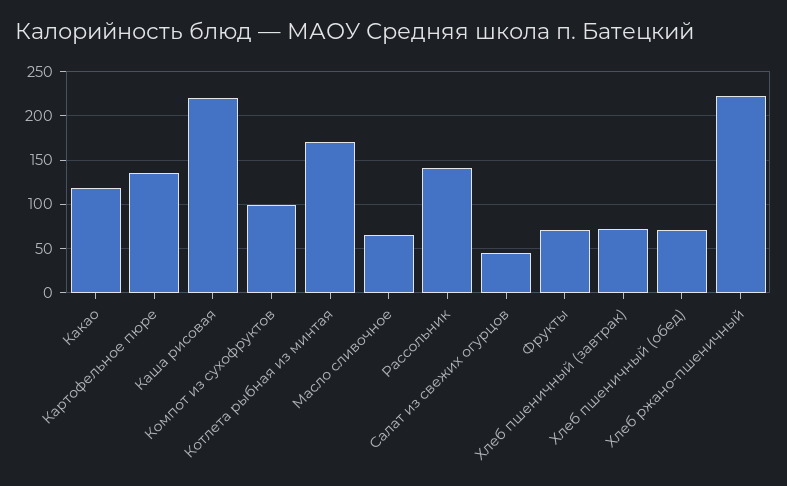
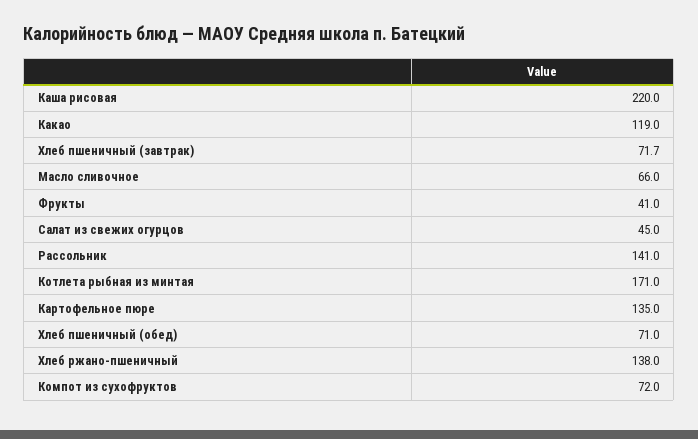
  {
    "Какао": 119,
    "Картофельное пюре": 135,
    "Каша рисовая": 220,
-   "Компот из сухофруктов": 100,
+   "Компот из сухофруктов": 72,
    "Котлета рыбная из минтая": 171,
    "Масло сливочное": 66,
    "Рассольник": 141,
    "Салат из свежих огурцов": 45,
-   "Фрукты": 70,
+   "Фрукты": 41,
    "Хлеб пшеничный (завтрак)": 71.7,
    "Хлеб пшеничный (обед)": 71,
-   "Хлеб ржано-пшеничный": 220
+   "Хлеб ржано-пшеничный": 138
  }

